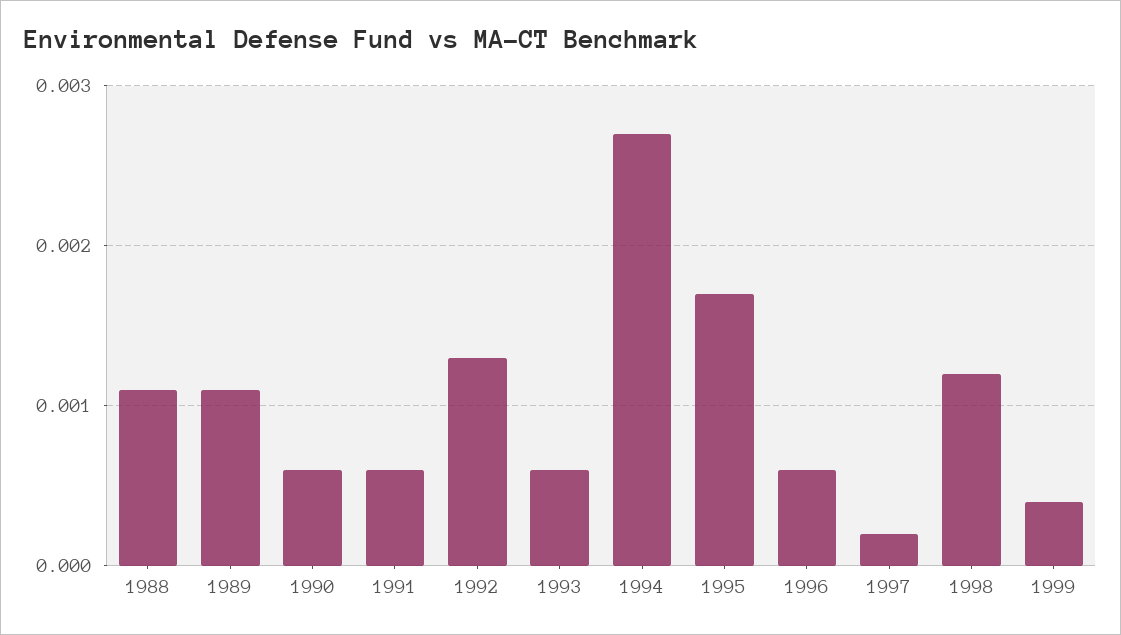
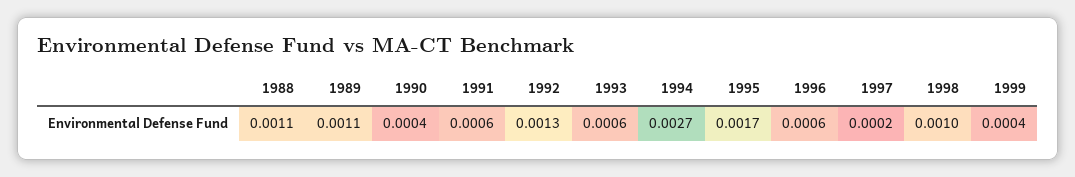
  {
    "1988": 0.0011,
    "1989": 0.0011,
-   "1990": 0.0006,
+   "1990": 0.0004,
    "1991": 0.0006,
    "1992": 0.0013,
    "1993": 0.0006,
    "1994": 0.0027,
    "1995": 0.0017,
    "1996": 0.0006,
    "1997": 0.0002,
-   "1998": 0.0012,
+   "1998": 0.001,
    "1999": 0.0004
  }

